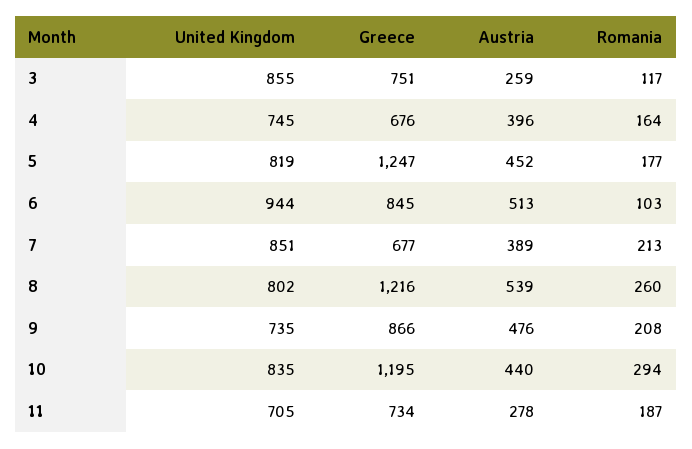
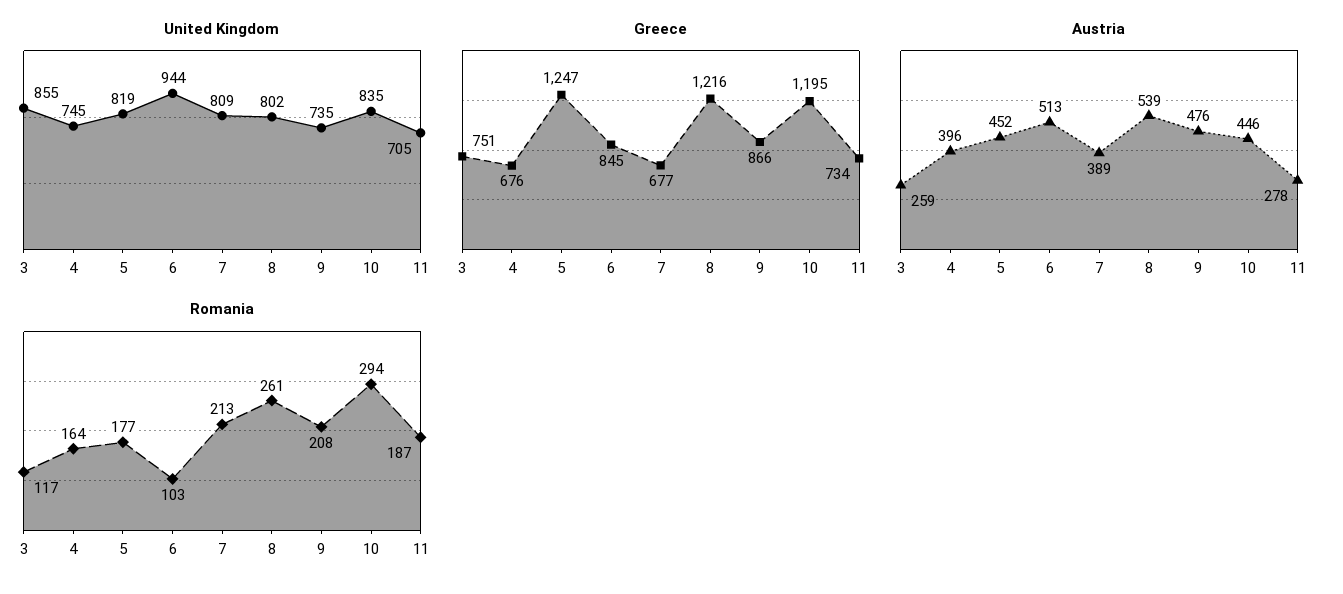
  {
    "United Kingdom": {
      "3": 855,
      "4": 745,
      "5": 819,
      "6": 944,
-     "7": 851,
+     "7": 809,
      "8": 802,
      "9": 735,
      "10": 835,
      "11": 705
    },
    "Greece": {
      "3": 751,
      "4": 676,
      "5": 1247,
      "6": 845,
      "7": 677,
      "8": 1216,
      "9": 866,
      "10": 1195,
      "11": 734
    },
    "Austria": {
      "3": 259,
      "4": 396,
      "5": 452,
      "6": 513,
      "7": 389,
      "8": 539,
      "9": 476,
-     "10": 440,
+     "10": 446,
      "11": 278
    },
    "Romania": {
      "3": 117,
      "4": 164,
      "5": 177,
      "6": 103,
      "7": 213,
-     "8": 260,
+     "8": 261,
      "9": 208,
      "10": 294,
      "11": 187
    }
  }

